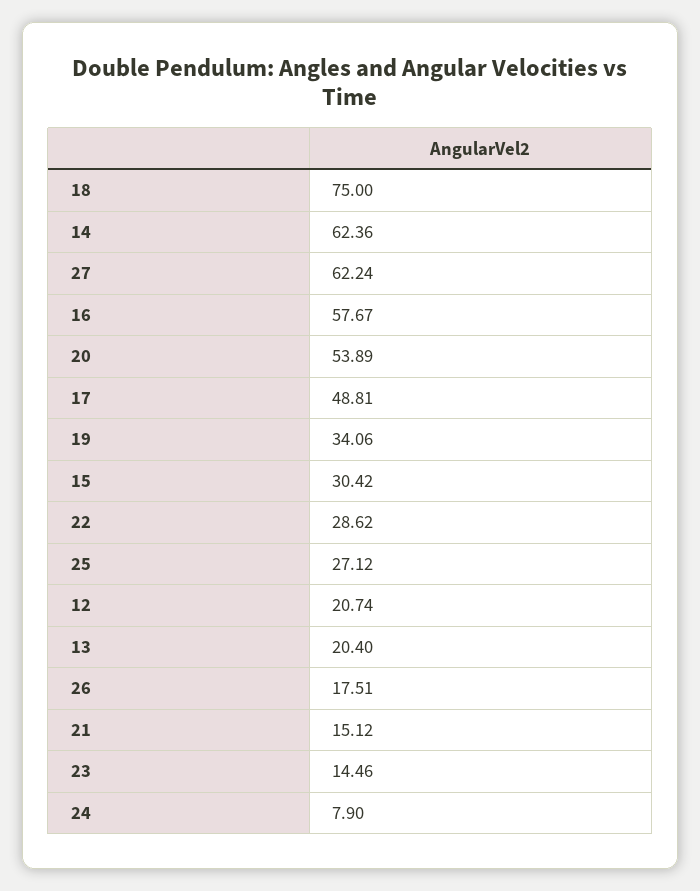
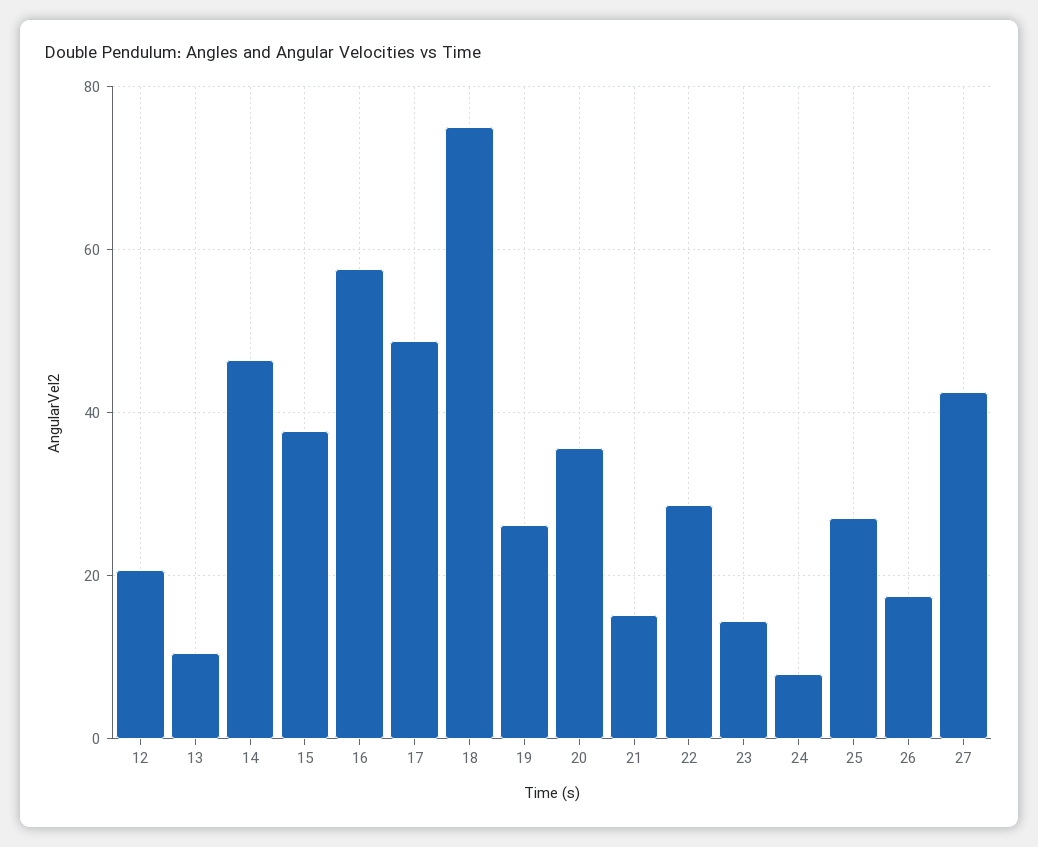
  {
    "18": 75,
-   "14": 62.36,
+   "14": 46,
-   "27": 62.24,
+   "27": 42,
    "16": 57.67,
-   "20": 53.89,
+   "20": 36,
    "17": 48.81,
-   "19": 34.06,
+   "19": 26,
-   "15": 30.42,
+   "15": 38,
    "22": 28.62,
    "25": 27.12,
    "12": 20.74,
-   "13": 20.4,
+   "13": 10,
    "26": 17.51,
    "21": 15.12,
    "23": 14.46,
    "24": 7.9
  }

